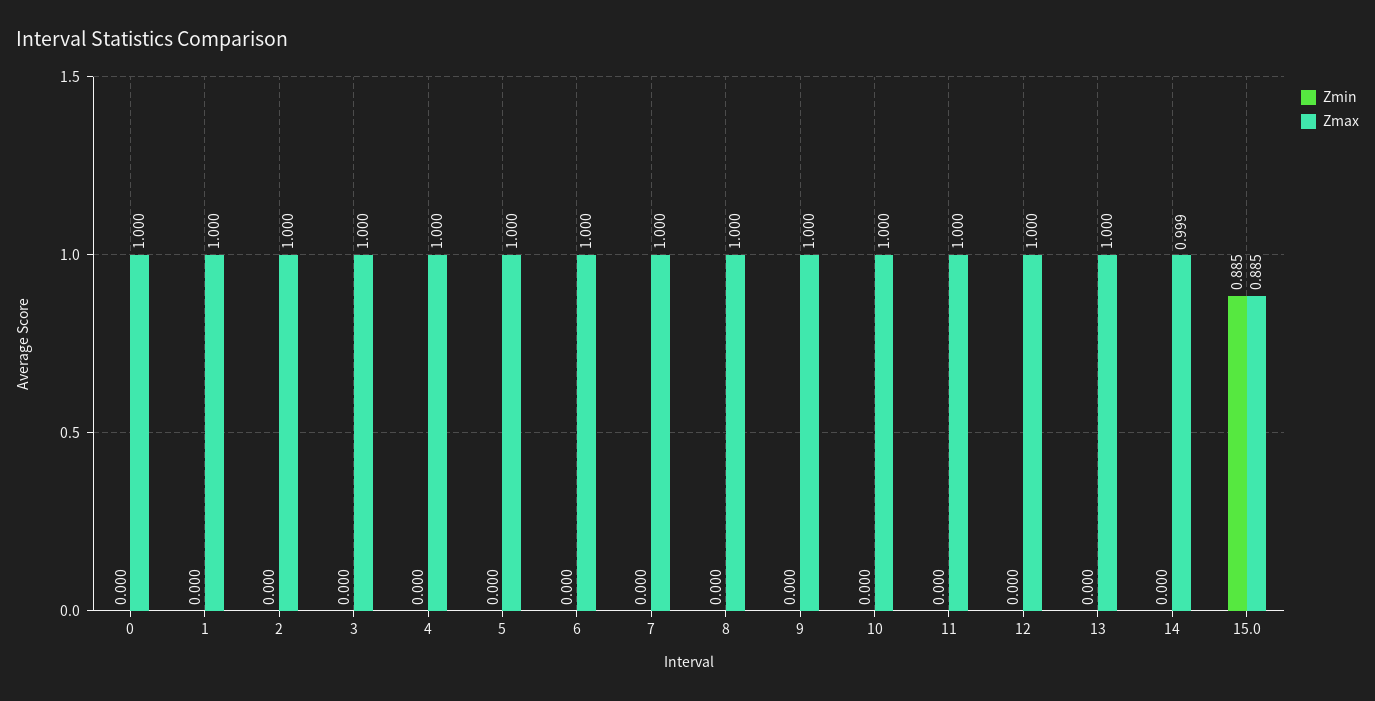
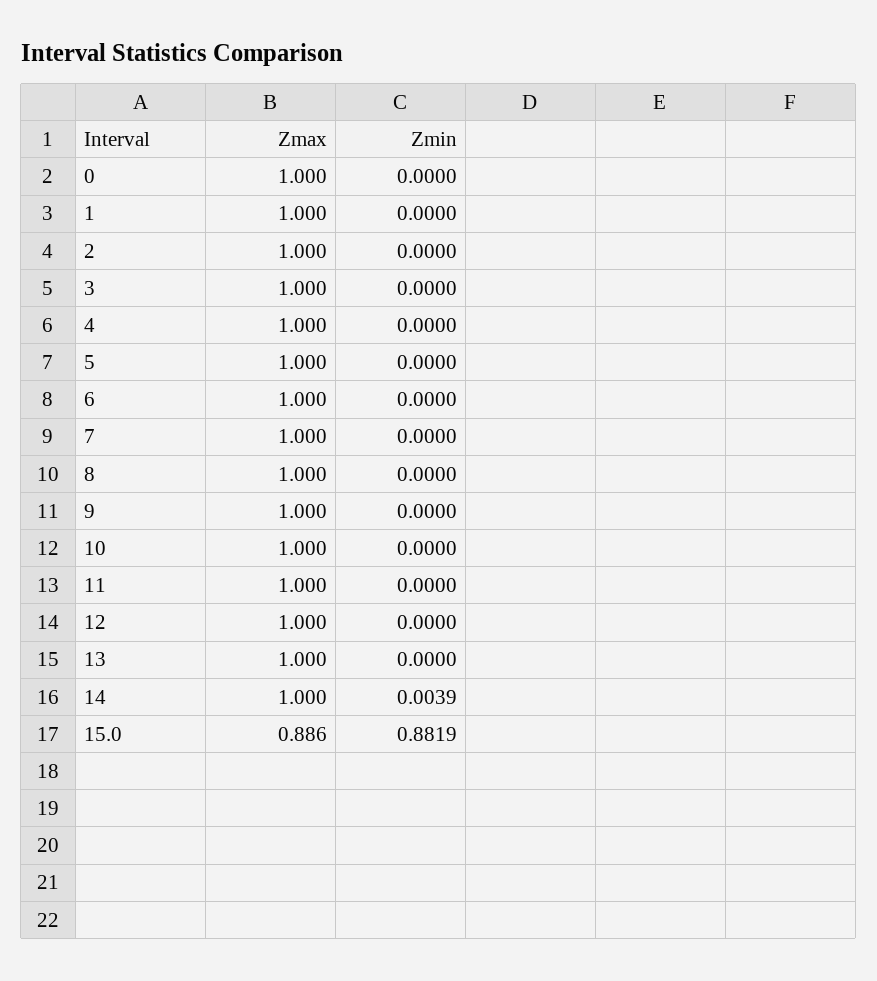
  {
    "Zmin": {
      "0": 0,
      "1": 0,
      "2": 0,
      "3": 0,
      "4": 0,
      "5": 0,
      "6": 0,
      "7": 0,
      "8": 0,
      "9": 0,
      "10": 0,
      "11": 0,
      "12": 0,
      "13": 0,
-     "14": 0,
+     "14": 0.0039,
-     "15.0": 0.885
+     "15.0": 0.8819
    },
    "Zmax": {
      "0": 1,
      "1": 1,
      "2": 1,
      "3": 1,
      "4": 1,
      "5": 1,
      "6": 1,
      "7": 1,
      "8": 1,
      "9": 1,
      "10": 1,
      "11": 1,
      "12": 1,
      "13": 1,
-     "14": 0.999,
+     "14": 1,
-     "15.0": 0.885
+     "15.0": 0.886
    }
  }

